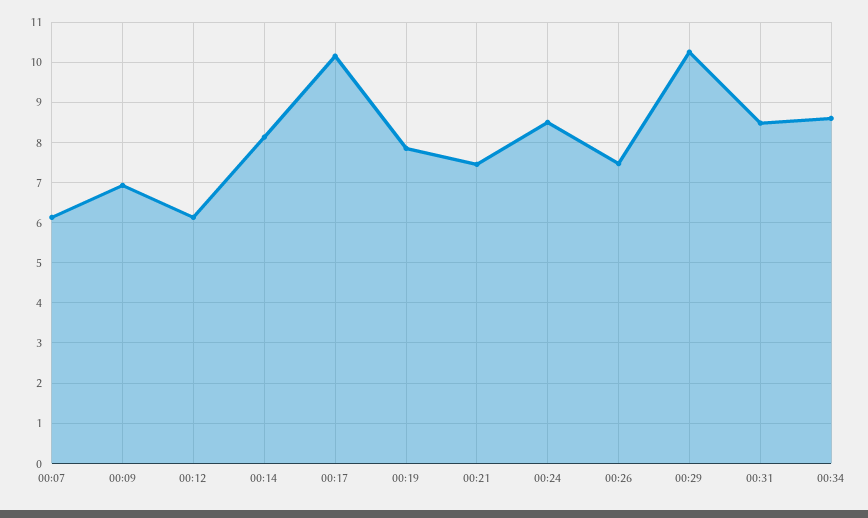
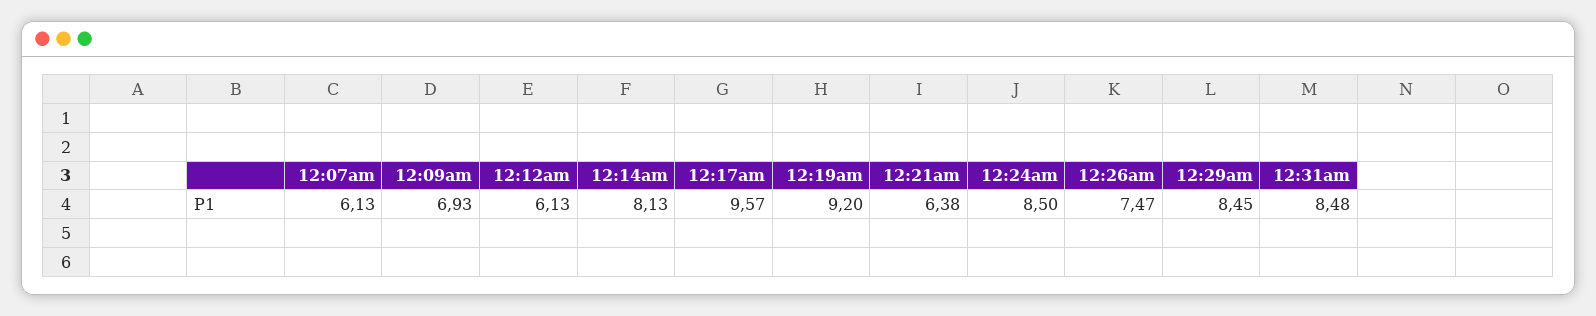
  {
    "00:07": 6.13,
    "00:09": 6.93,
    "00:12": 6.13,
    "00:14": 8.13,
-   "00:17": 10.2,
+   "00:17": 9.57,
-   "00:19": 7.8,
+   "00:19": 9.2,
-   "00:21": 7.4,
+   "00:21": 6.38,
    "00:24": 8.5,
    "00:26": 7.47,
-   "00:29": 10.2,
+   "00:29": 8.45,
-   "00:31": 8.48,
+   "00:31": 8.48
-   "00:34": 8.6
  }

